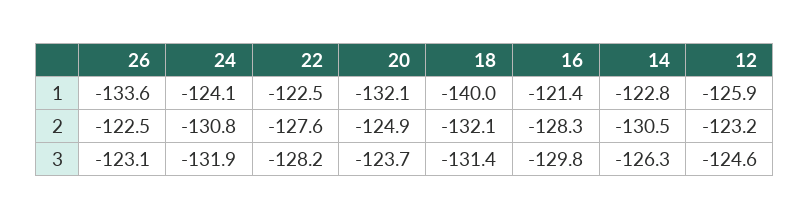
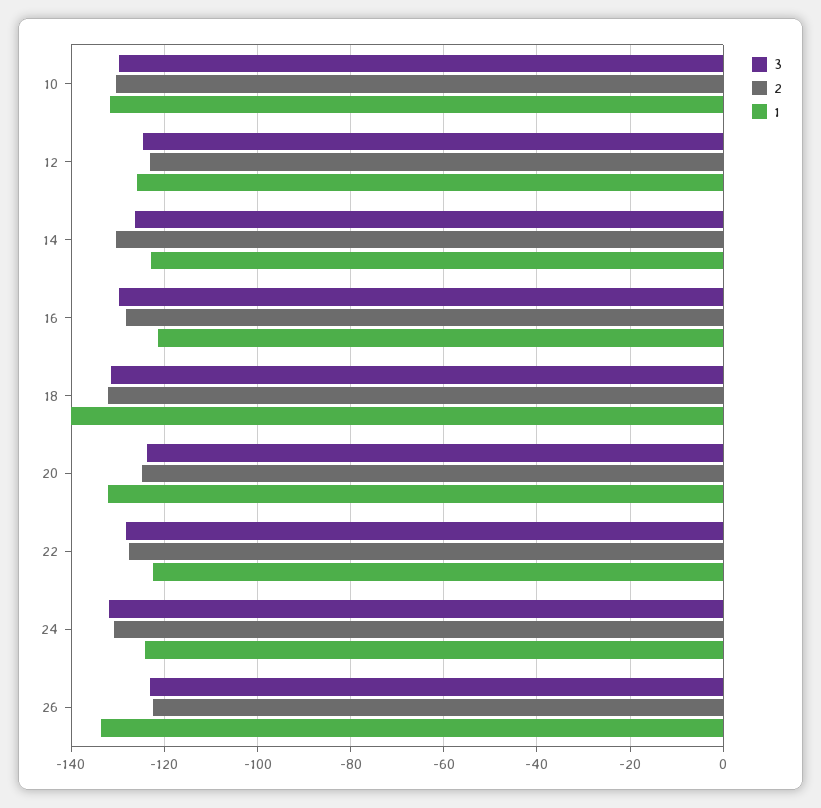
  {
    "1": {
      "26": -133.6,
      "24": -124.1,
      "22": -122.5,
      "20": -132.1,
      "18": -140,
      "16": -121.4,
      "14": -122.8,
-     "12": -125.9
+     "12": -125.9,
+     "10": -132
    },
    "2": {
      "26": -122.5,
      "24": -130.8,
      "22": -127.6,
      "20": -124.9,
      "18": -132.1,
      "16": -128.3,
      "14": -130.5,
-     "12": -123.2
+     "12": -123.2,
+     "10": -130
    },
    "3": {
      "26": -123.1,
      "24": -131.9,
      "22": -128.2,
      "20": -123.7,
      "18": -131.4,
      "16": -129.8,
      "14": -126.3,
-     "12": -124.6
+     "12": -124.6,
+     "10": -130
    }
  }

